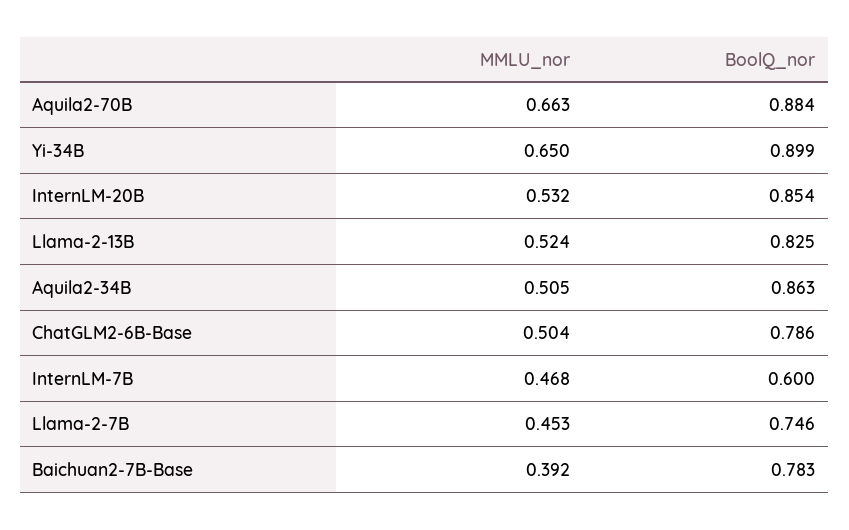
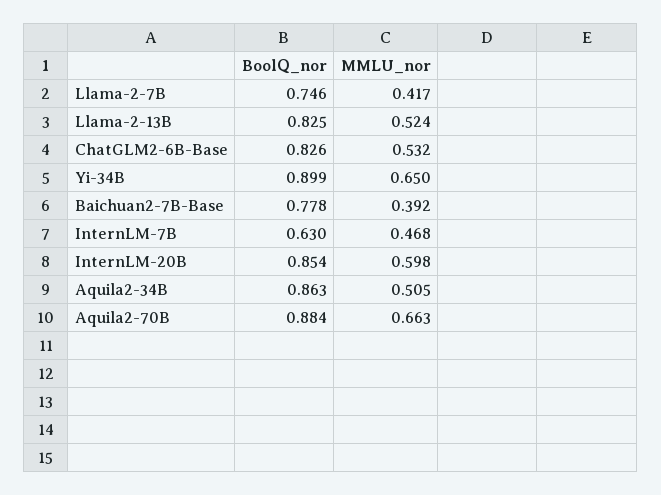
  {
    "MMLU_nor": {
      "Aquila2-70B": 0.663,
      "Yi-34B": 0.65,
-     "InternLM-20B": 0.532,
+     "InternLM-20B": 0.598,
      "Llama-2-13B": 0.524,
      "Aquila2-34B": 0.505,
-     "ChatGLM2-6B-Base": 0.504,
+     "ChatGLM2-6B-Base": 0.532,
      "InternLM-7B": 0.468,
-     "Llama-2-7B": 0.453,
+     "Llama-2-7B": 0.417,
      "Baichuan2-7B-Base": 0.392
    },
    "BoolQ_nor": {
      "Aquila2-70B": 0.884,
      "Yi-34B": 0.899,
      "InternLM-20B": 0.854,
      "Llama-2-13B": 0.825,
      "Aquila2-34B": 0.863,
-     "ChatGLM2-6B-Base": 0.786,
+     "ChatGLM2-6B-Base": 0.826,
-     "InternLM-7B": 0.6,
+     "InternLM-7B": 0.63,
      "Llama-2-7B": 0.746,
-     "Baichuan2-7B-Base": 0.783
+     "Baichuan2-7B-Base": 0.778
    }
  }

